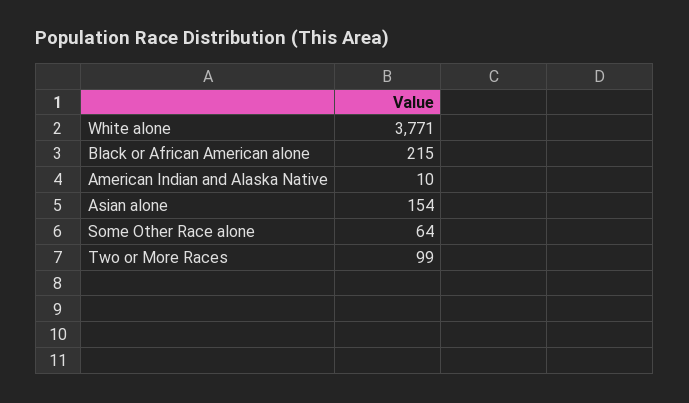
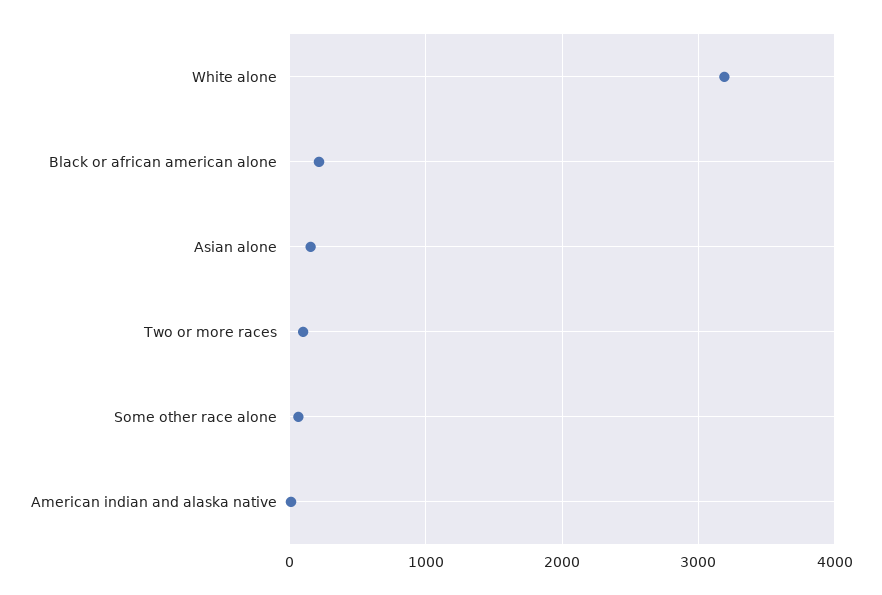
  {
-   "White alone": 3771,
+   "White alone": 3200,
    "Black or African American alone": 215,
    "American Indian and Alaska Native": 10,
    "Asian alone": 154,
    "Some Other Race alone": 64,
    "Two or More Races": 99
  }

